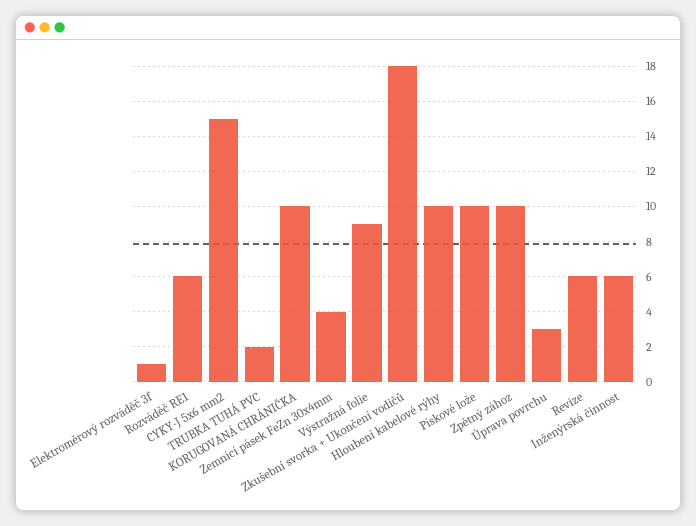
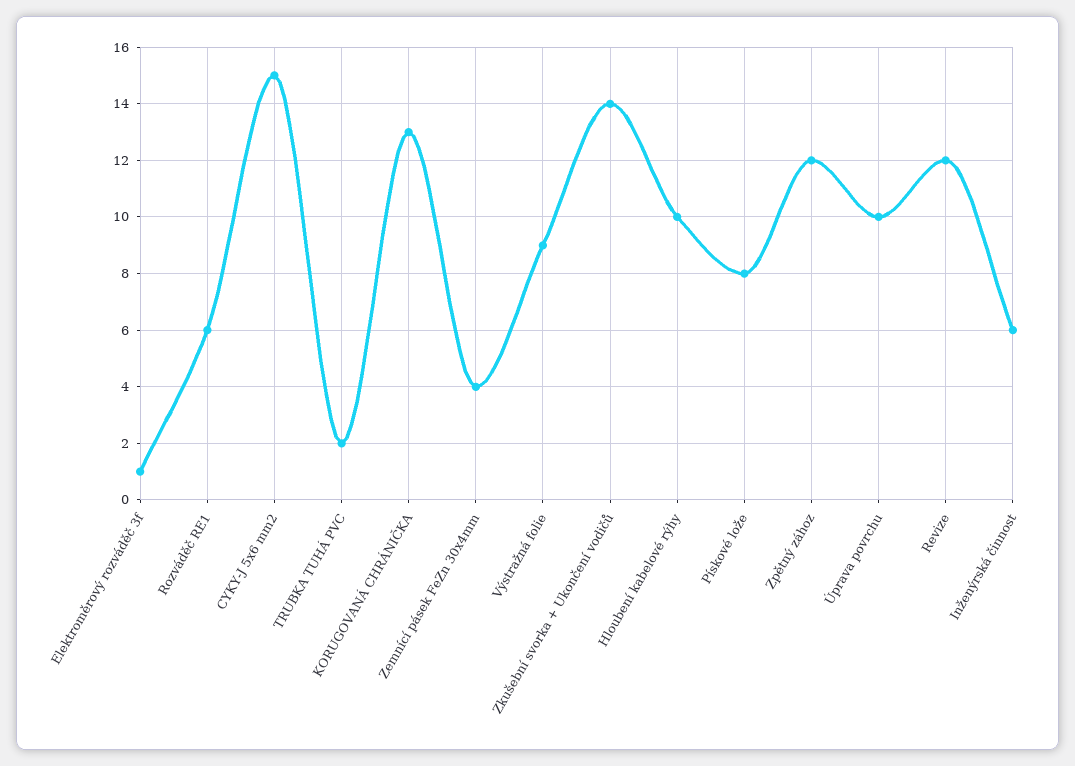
  {
    "Elektroměrový rozváděč 3f": 1,
    "Rozváděč RE1": 6,
    "CYKY-J 5x6 mm2": 15,
    "TRUBKA TUHÁ PVC": 2,
-   "KORUGOVANÁ CHRÁNIČKA": 10,
+   "KORUGOVANÁ CHRÁNIČKA": 13,
    "Zemnící pásek FeZn 30x4mm": 4,
    "Výstražná folie": 9,
-   "Zkušební svorka + Ukončení vodičů": 18,
+   "Zkušební svorka + Ukončení vodičů": 14,
    "Hloubení kabelové rýhy": 10,
-   "Pískové lože": 10,
+   "Pískové lože": 8,
-   "Zpětný zához": 10,
+   "Zpětný zához": 12,
-   "Úprava povrchu": 3,
+   "Úprava povrchu": 10,
-   "Revize": 6,
+   "Revize": 12,
    "Inženýrská činnost": 6
  }

